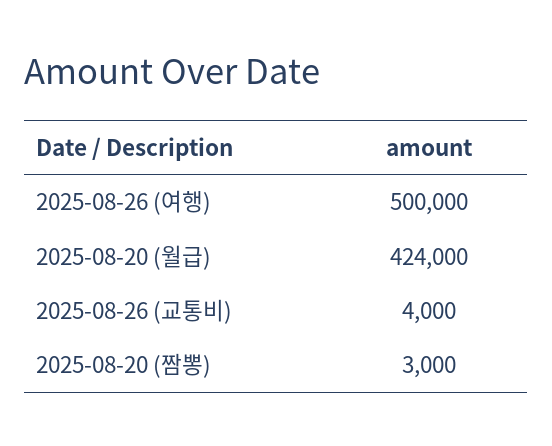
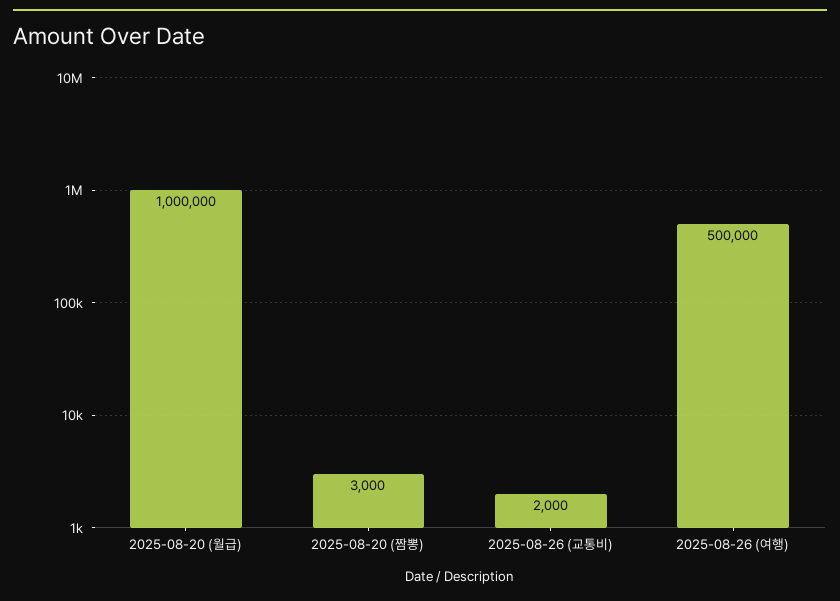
  {
    "2025-08-26 (여행)": 500000,
-   "2025-08-20 (월급)": 424000,
+   "2025-08-20 (월급)": 1000000,
-   "2025-08-26 (교통비)": 4000,
+   "2025-08-26 (교통비)": 2000,
    "2025-08-20 (짬뽕)": 3000
  }

